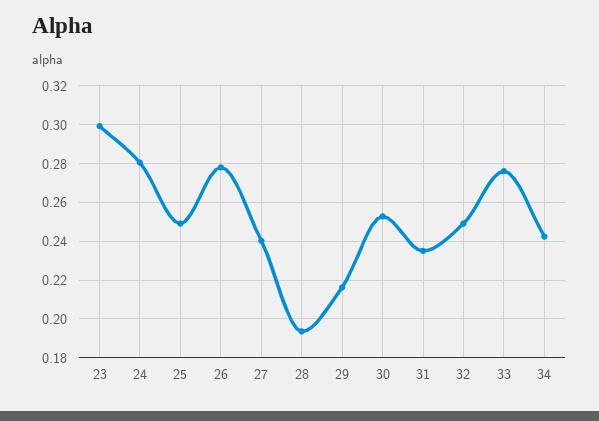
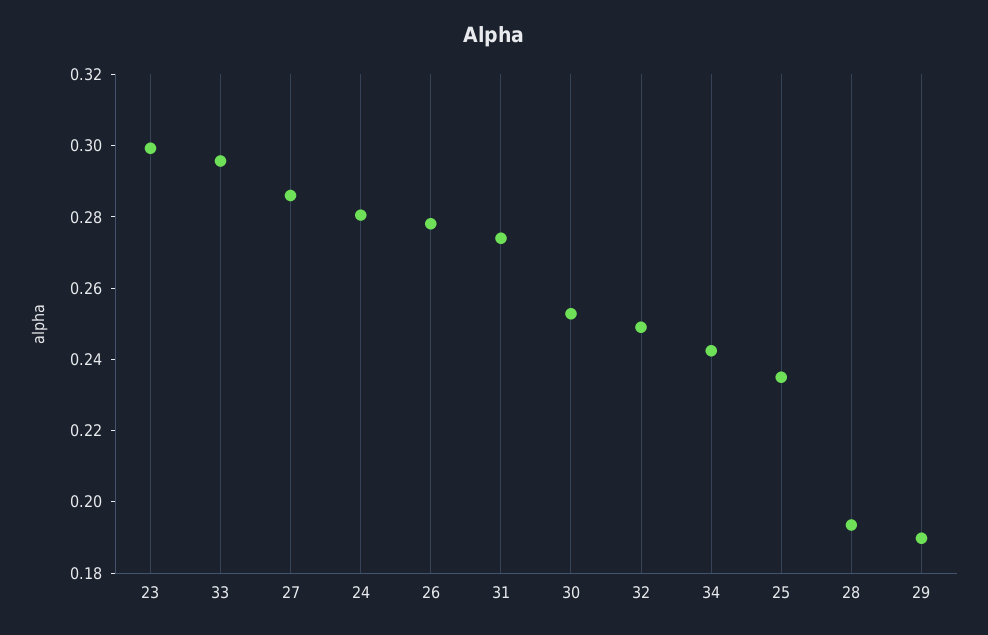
  {
    "23": 0.3,
    "24": 0.28,
-   "25": 0.25,
+   "25": 0.235,
    "26": 0.28,
-   "27": 0.24,
+   "27": 0.285,
    "28": 0.195,
-   "29": 0.215,
+   "29": 0.19,
    "30": 0.255,
-   "31": 0.235,
+   "31": 0.275,
    "32": 0.25,
-   "33": 0.275,
+   "33": 0.295,
    "34": 0.24
  }

